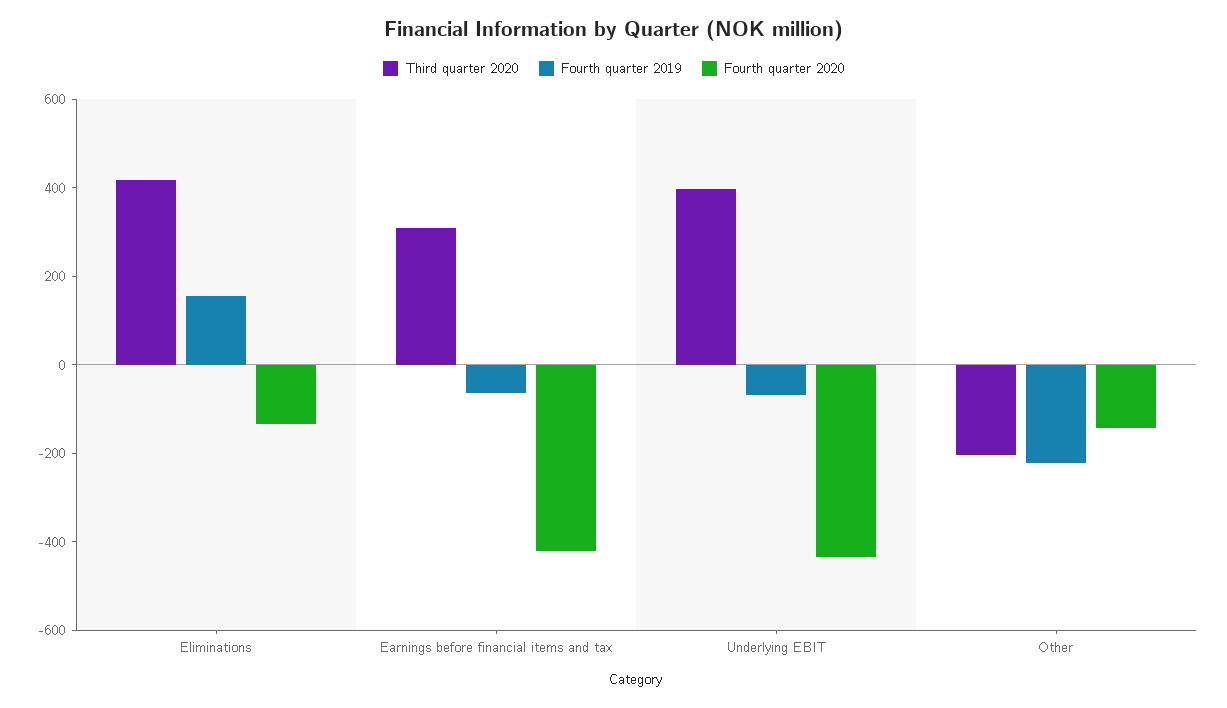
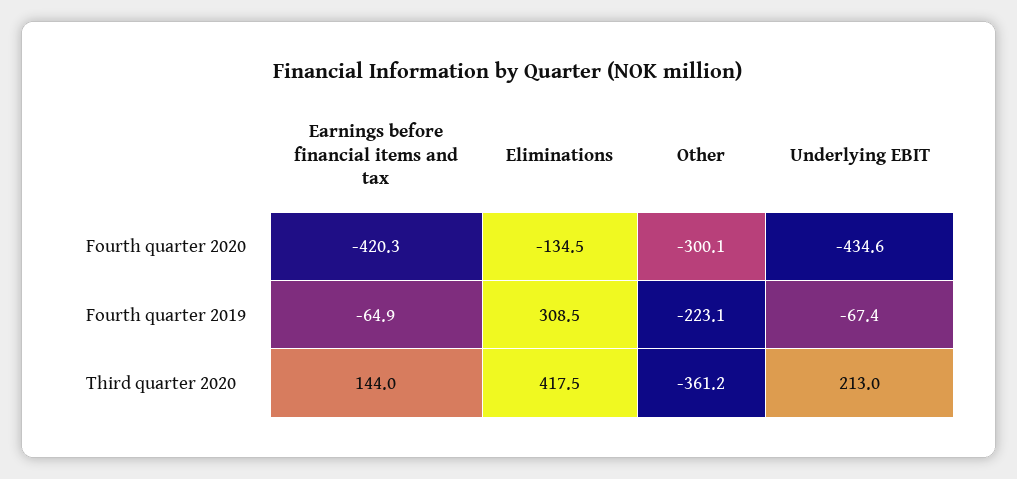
  {
    "Third quarter 2020": {
      "Eliminations": 417.5,
-     "Earnings before financial items and tax": 300,
+     "Earnings before financial items and tax": 144,
-     "Underlying EBIT": 400,
+     "Underlying EBIT": 213,
-     "Other": -200
+     "Other": -361.2
    },
    "Fourth quarter 2019": {
-     "Eliminations": 150,
+     "Eliminations": 308.5,
      "Earnings before financial items and tax": -64.9,
      "Underlying EBIT": -67.4,
      "Other": -223.1
    },
    "Fourth quarter 2020": {
      "Eliminations": -134.5,
      "Earnings before financial items and tax": -420.3,
      "Underlying EBIT": -434.6,
-     "Other": -150
+     "Other": -300.1
    }
  }

